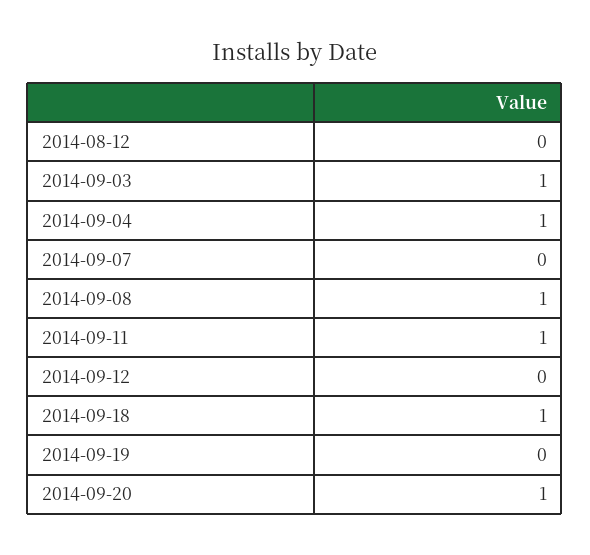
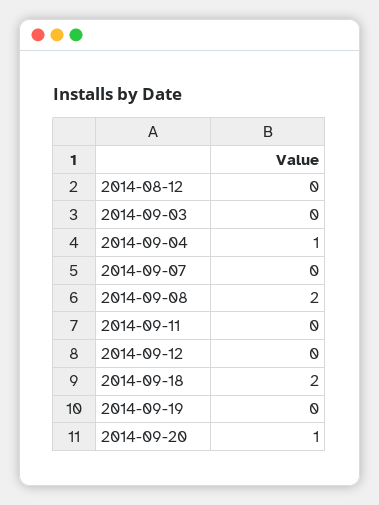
  {
    "2014-08-12": 0,
-   "2014-09-03": 1,
+   "2014-09-03": 0,
    "2014-09-04": 1,
    "2014-09-07": 0,
-   "2014-09-08": 1,
+   "2014-09-08": 2,
-   "2014-09-11": 1,
+   "2014-09-11": 0,
    "2014-09-12": 0,
-   "2014-09-18": 1,
+   "2014-09-18": 2,
    "2014-09-19": 0,
    "2014-09-20": 1
  }

